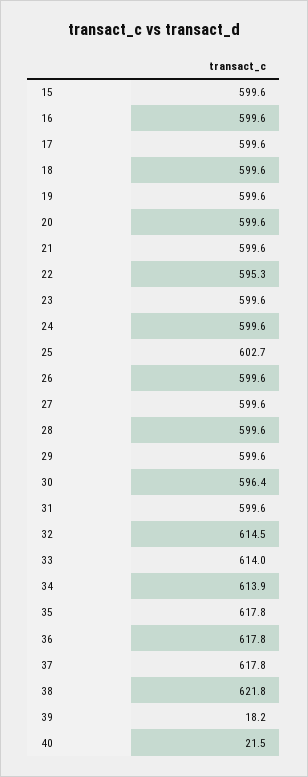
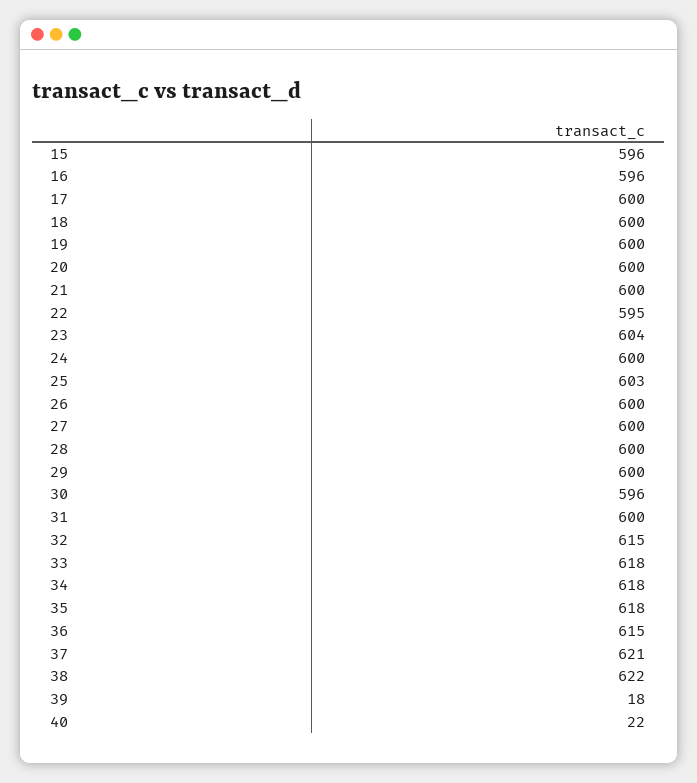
  {
-   "15": 599.6,
+   "15": 596,
-   "16": 599.6,
+   "16": 596,
    "17": 599.6,
    "18": 599.6,
    "19": 599.6,
    "20": 599.6,
    "21": 599.6,
    "22": 595.3,
-   "23": 599.6,
+   "23": 604,
    "24": 599.6,
    "25": 602.7,
    "26": 599.6,
    "27": 599.6,
    "28": 599.6,
    "29": 599.6,
    "30": 596.4,
    "31": 599.6,
    "32": 614.5,
-   "33": 614,
+   "33": 618,
-   "34": 613.9,
+   "34": 618,
    "35": 617.8,
-   "36": 617.8,
+   "36": 615,
-   "37": 617.8,
+   "37": 621,
    "38": 621.8,
    "39": 18.2,
    "40": 21.5
  }

